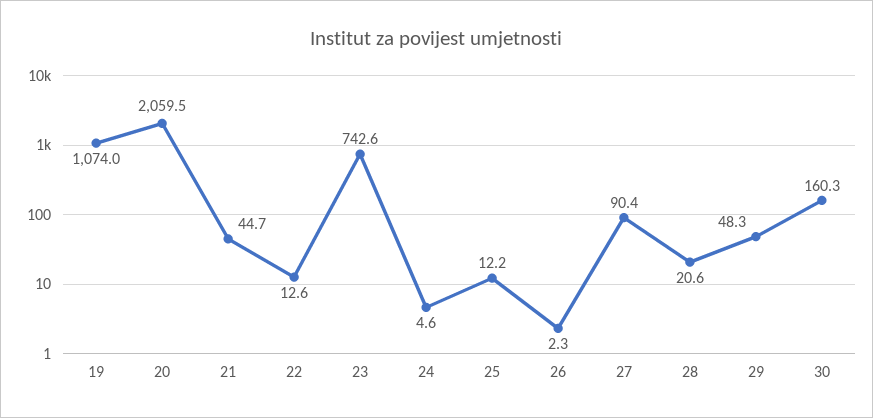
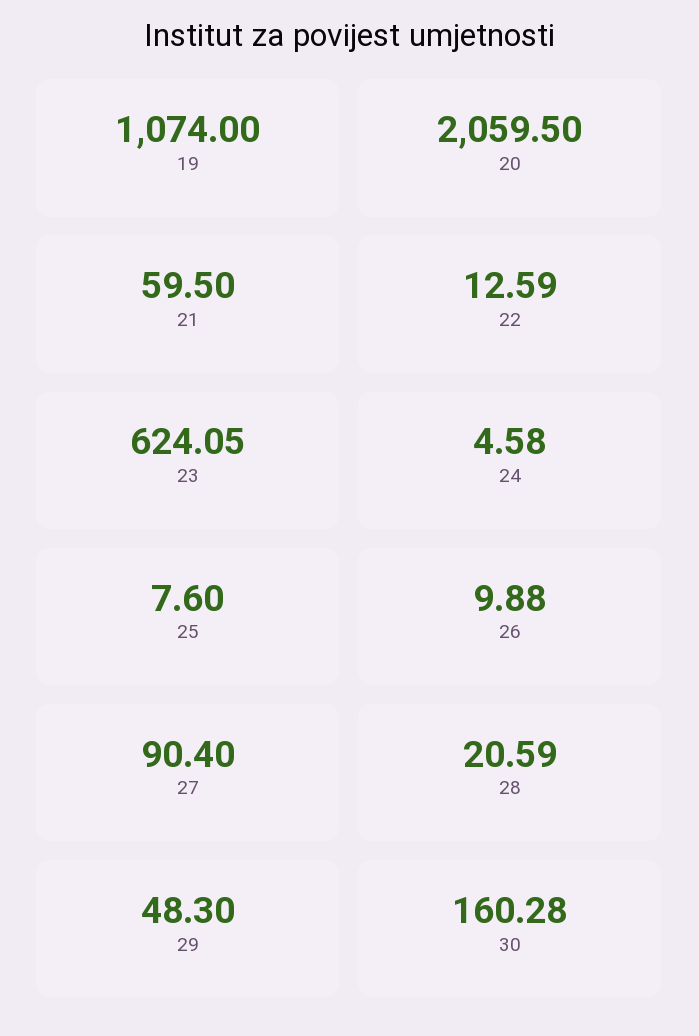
  {
    "19": 1074,
    "20": 2059.5,
-   "21": 44.7,
+   "21": 59.5,
    "22": 12.59,
-   "23": 742.6,
+   "23": 624.05,
    "24": 4.58,
-   "25": 12.2,
+   "25": 7.6,
-   "26": 2.3,
+   "26": 9.88,
    "27": 90.4,
    "28": 20.59,
    "29": 48.3,
    "30": 160.28
  }

